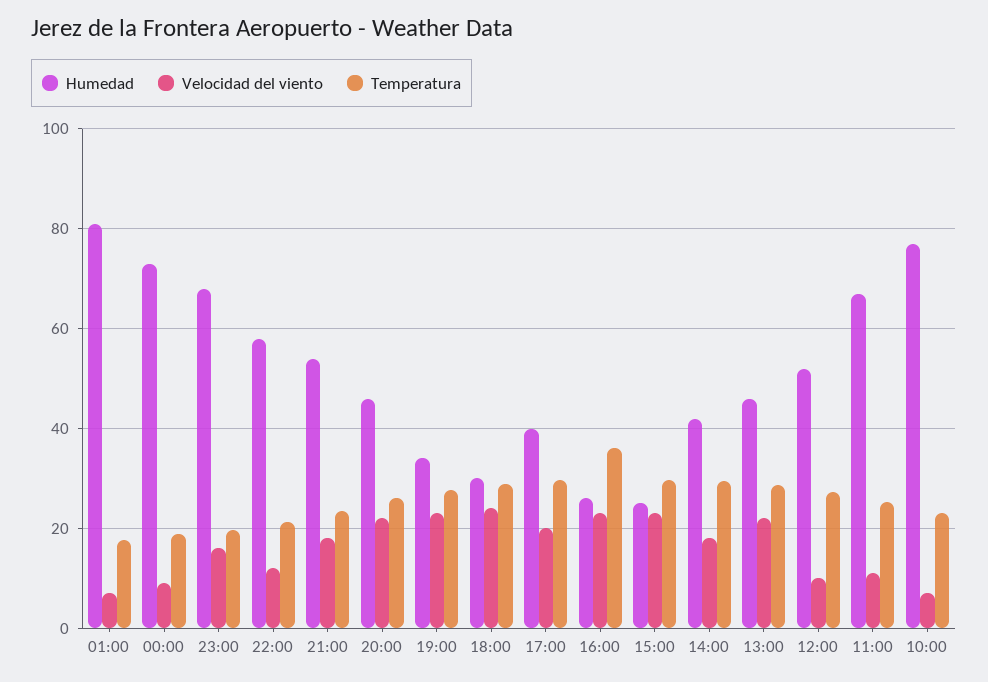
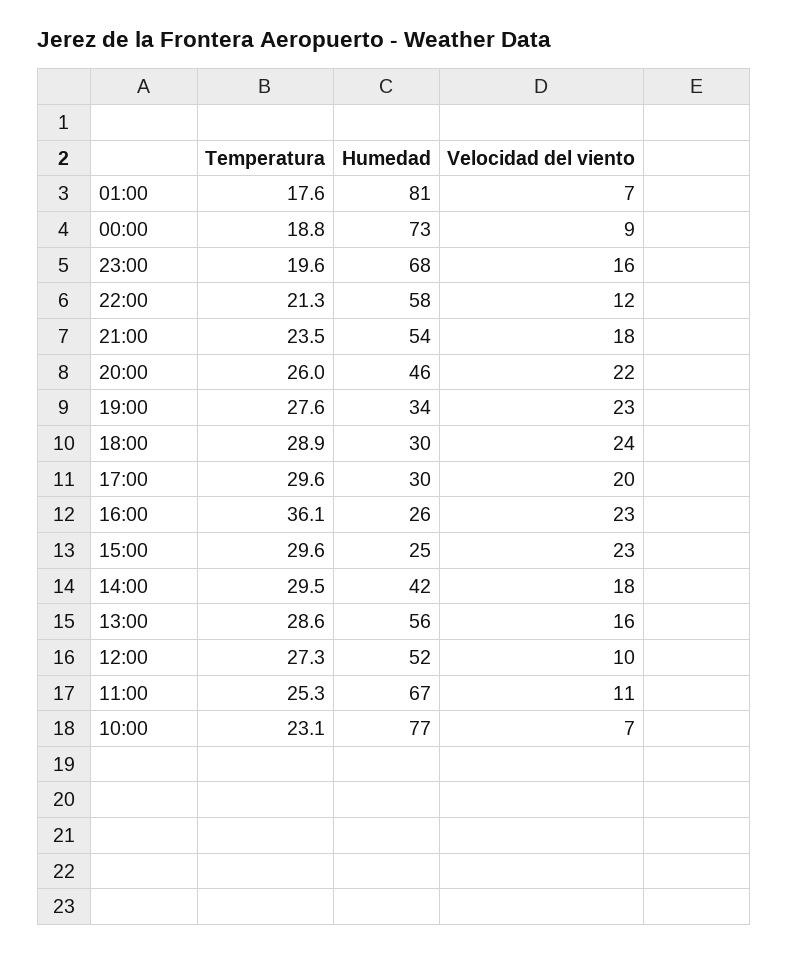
  {
    "Humedad": {
      "01:00": 81,
      "00:00": 73,
      "23:00": 68,
      "22:00": 58,
      "21:00": 54,
      "20:00": 46,
      "19:00": 34,
      "18:00": 30,
-     "17:00": 40,
+     "17:00": 30,
      "16:00": 26,
      "15:00": 25,
      "14:00": 42,
-     "13:00": 46,
+     "13:00": 56,
      "12:00": 52,
      "11:00": 67,
      "10:00": 77
    },
    "Velocidad del viento": {
      "01:00": 7,
      "00:00": 9,
      "23:00": 16,
      "22:00": 12,
      "21:00": 18,
      "20:00": 22,
      "19:00": 23,
      "18:00": 24,
      "17:00": 20,
      "16:00": 23,
      "15:00": 23,
      "14:00": 18,
-     "13:00": 22,
+     "13:00": 16,
      "12:00": 10,
      "11:00": 11,
      "10:00": 7
    },
    "Temperatura": {
      "01:00": 17.6,
      "00:00": 18.8,
      "23:00": 19.6,
      "22:00": 21.3,
      "21:00": 23.5,
      "20:00": 26,
      "19:00": 27.6,
      "18:00": 28.9,
      "17:00": 29.6,
      "16:00": 36.1,
      "15:00": 29.6,
      "14:00": 29.5,
      "13:00": 28.6,
      "12:00": 27.3,
      "11:00": 25.3,
      "10:00": 23.1
    }
  }

